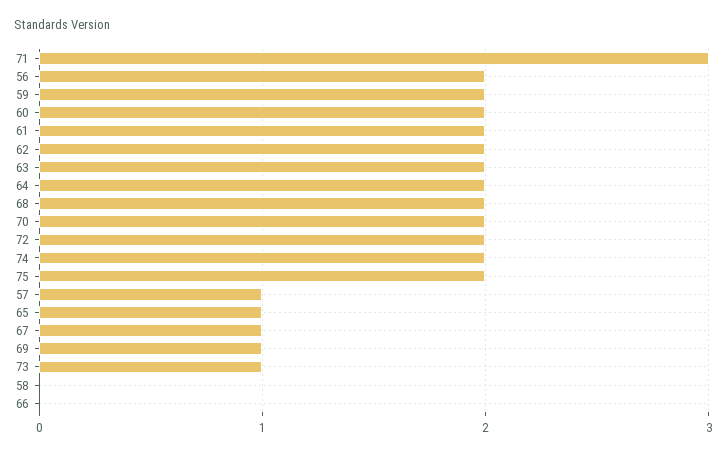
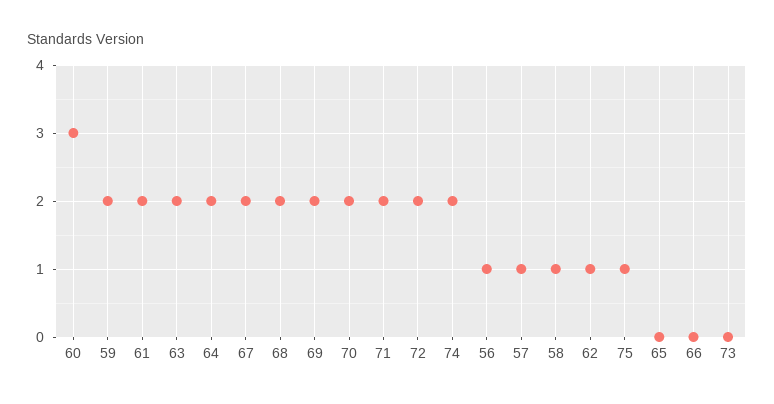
  {
-   "71": 3,
+   "71": 2,
-   "56": 2,
+   "56": 1,
    "59": 2,
-   "60": 2,
+   "60": 3,
    "61": 2,
-   "62": 2,
+   "62": 1,
    "63": 2,
    "64": 2,
    "68": 2,
    "70": 2,
    "72": 2,
    "74": 2,
-   "75": 2,
+   "75": 1,
    "57": 1,
-   "65": 1,
+   "65": 0,
-   "67": 1,
+   "67": 2,
-   "69": 1,
+   "69": 2,
-   "73": 1,
+   "73": 0,
-   "58": 0,
+   "58": 1,
    "66": 0
  }

